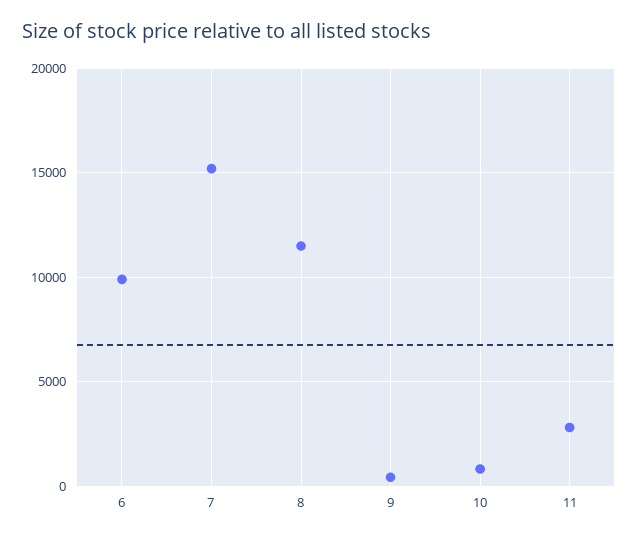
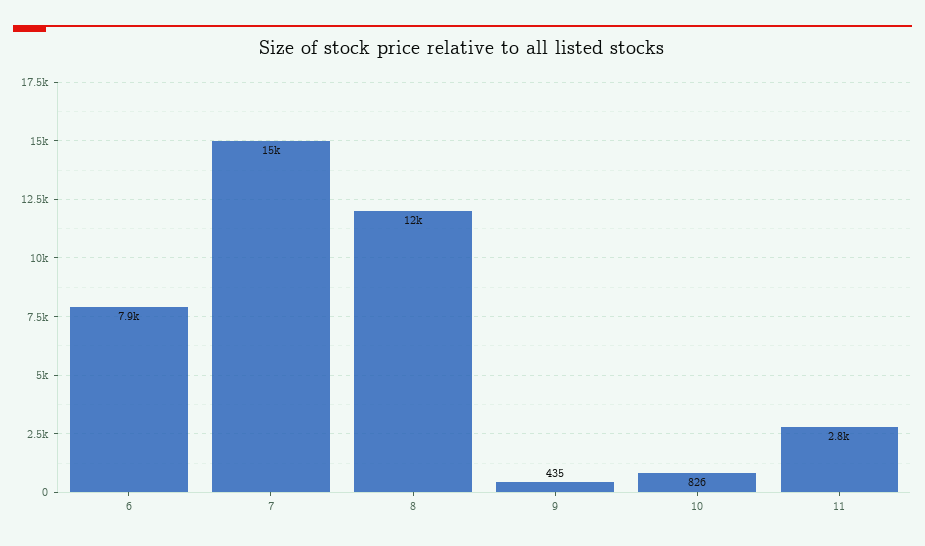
  {
-   "6": 10000,
+   "6": 7900,
    "7": 15000,
    "8": 12000,
    "9": 435,
    "10": 826,
    "11": 2800
  }

